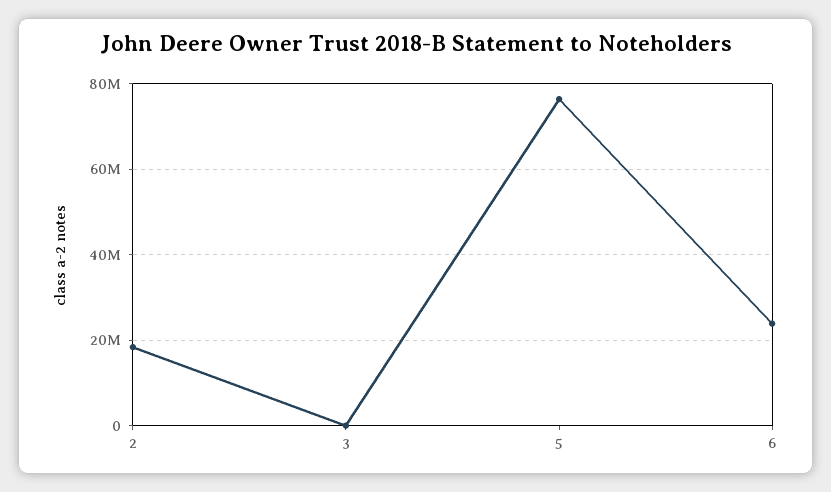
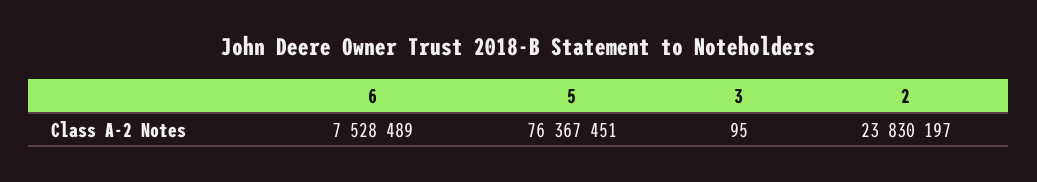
  {
-   "2": 18000000,
+   "2": 23830197,
    "3": 95,
    "5": 76367451,
-   "6": 24000000
+   "6": 7528489
  }

